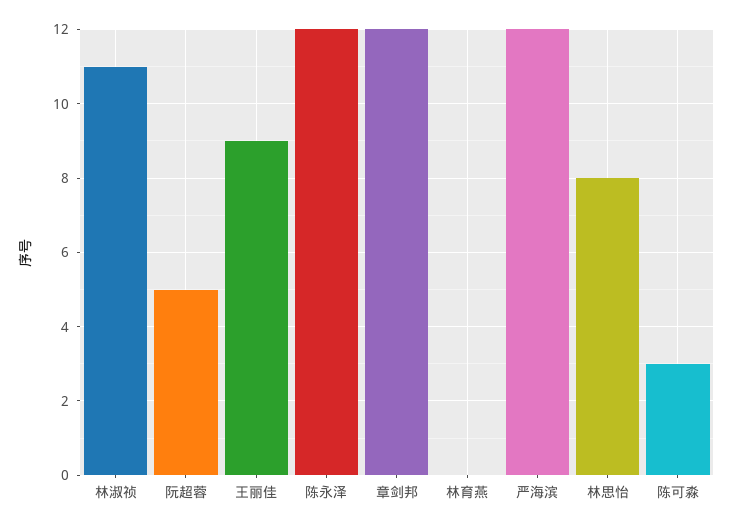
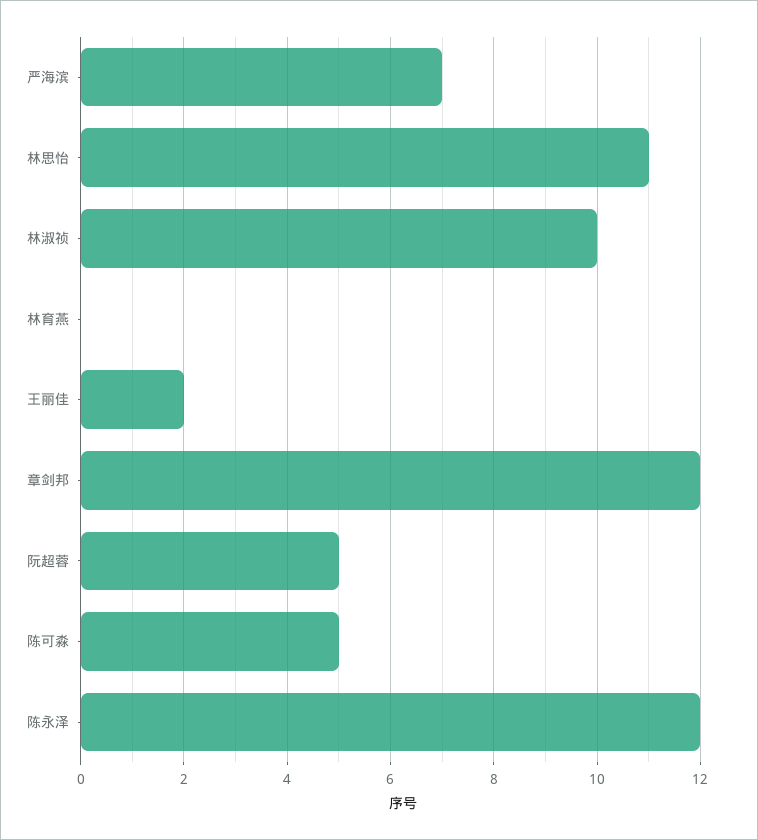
  {
-   "林淑祯": 11,
+   "林淑祯": 10,
    "阮超蓉": 5,
-   "王丽佳": 9,
+   "王丽佳": 2,
    "陈永泽": 12,
    "章剑邦": 12,
    "林育燕": 0,
-   "严海滨": 12,
+   "严海滨": 7,
-   "林思怡": 8,
+   "林思怡": 11,
-   "陈可淼": 3
+   "陈可淼": 5
  }

